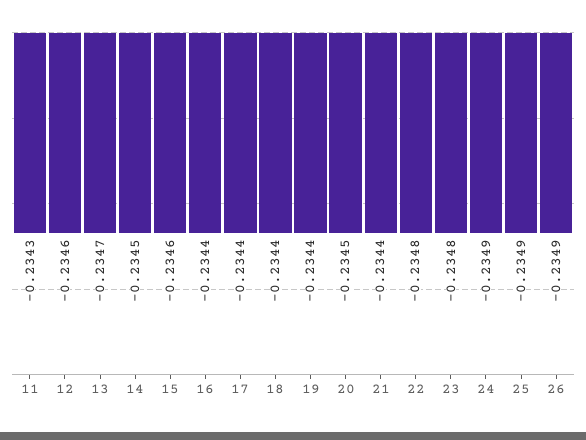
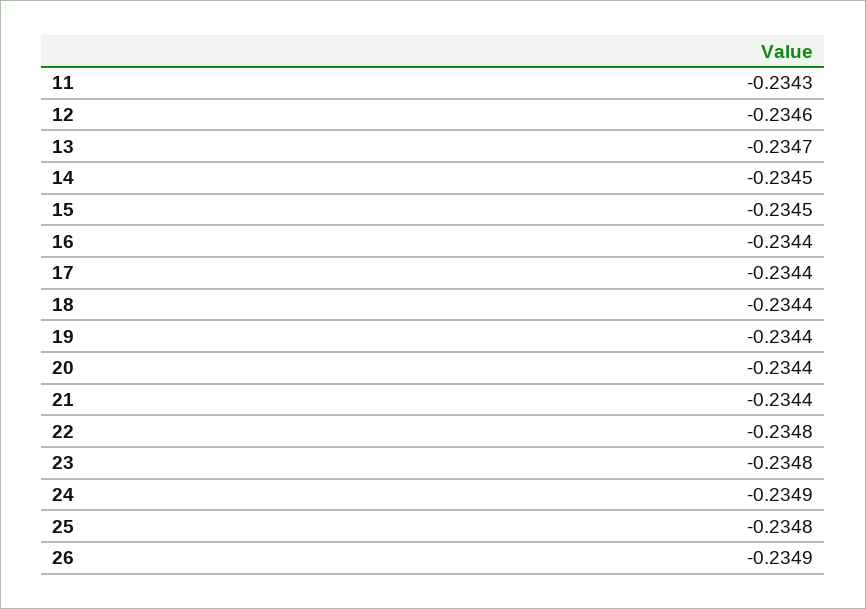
  {
    "11": -0.2343,
    "12": -0.2346,
    "13": -0.2347,
    "14": -0.2345,
-   "15": -0.2346,
+   "15": -0.2345,
    "16": -0.2344,
    "17": -0.2344,
    "18": -0.2344,
    "19": -0.2344,
-   "20": -0.2345,
+   "20": -0.2344,
    "21": -0.2344,
    "22": -0.2348,
    "23": -0.2348,
    "24": -0.2349,
-   "25": -0.2349,
+   "25": -0.2348,
    "26": -0.2349
  }

